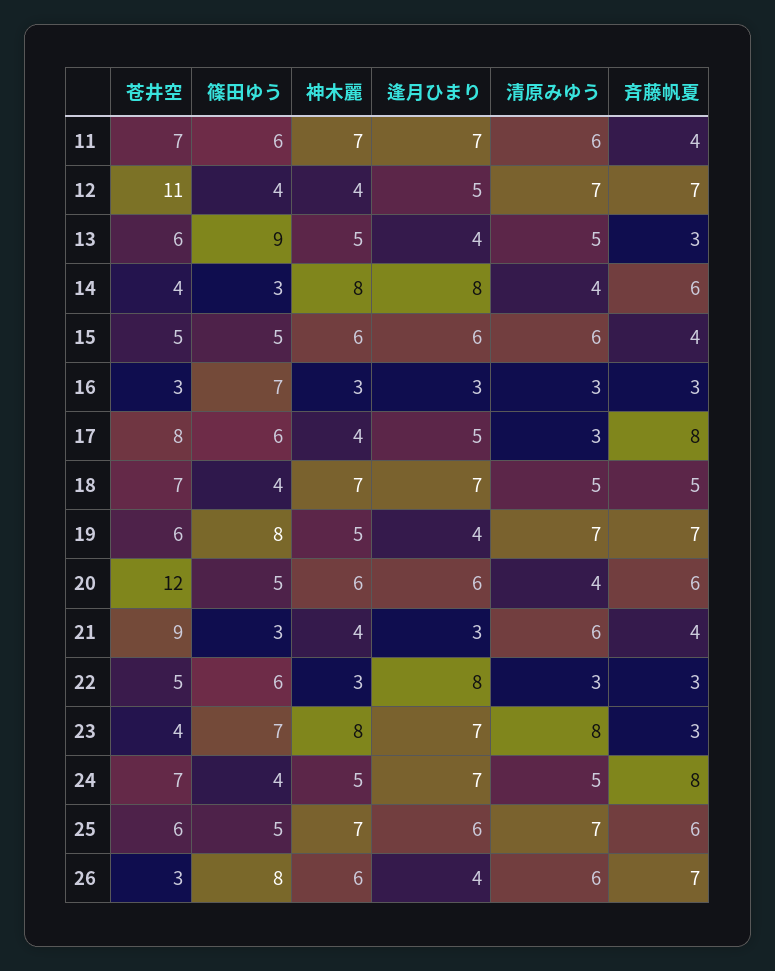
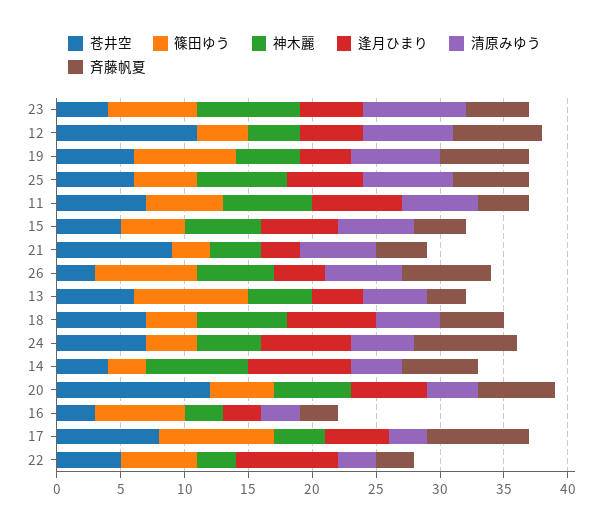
  {
    "苍井空": {
      "11": 7,
      "12": 11,
      "13": 6,
      "14": 4,
      "15": 5,
      "16": 3,
      "17": 8,
      "18": 7,
      "19": 6,
      "20": 12,
      "21": 9,
      "22": 5,
      "23": 4,
      "24": 7,
      "25": 6,
      "26": 3
    },
    "篠田ゆう": {
      "11": 6,
      "12": 4,
      "13": 9,
      "14": 3,
      "15": 5,
      "16": 7,
-     "17": 6,
+     "17": 9,
      "18": 4,
      "19": 8,
      "20": 5,
      "21": 3,
      "22": 6,
      "23": 7,
      "24": 4,
      "25": 5,
      "26": 8
    },
    "神木麗": {
      "11": 7,
      "12": 4,
      "13": 5,
      "14": 8,
      "15": 6,
      "16": 3,
      "17": 4,
      "18": 7,
      "19": 5,
      "20": 6,
      "21": 4,
      "22": 3,
      "23": 8,
      "24": 5,
      "25": 7,
      "26": 6
    },
    "逢月ひまり": {
      "11": 7,
      "12": 5,
      "13": 4,
      "14": 8,
      "15": 6,
      "16": 3,
      "17": 5,
      "18": 7,
      "19": 4,
      "20": 6,
      "21": 3,
      "22": 8,
-     "23": 7,
+     "23": 5,
      "24": 7,
      "25": 6,
      "26": 4
    },
    "清原みゆう": {
      "11": 6,
      "12": 7,
      "13": 5,
      "14": 4,
      "15": 6,
      "16": 3,
      "17": 3,
      "18": 5,
      "19": 7,
      "20": 4,
      "21": 6,
      "22": 3,
      "23": 8,
      "24": 5,
      "25": 7,
      "26": 6
    },
    "斉藤帆夏": {
      "11": 4,
      "12": 7,
      "13": 3,
      "14": 6,
      "15": 4,
      "16": 3,
      "17": 8,
      "18": 5,
      "19": 7,
      "20": 6,
      "21": 4,
      "22": 3,
-     "23": 3,
+     "23": 5,
      "24": 8,
      "25": 6,
      "26": 7
    }
  }

